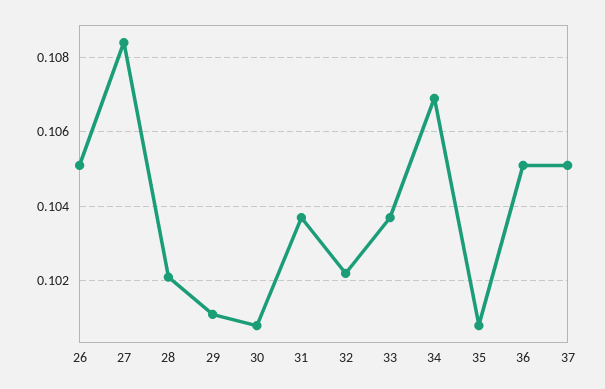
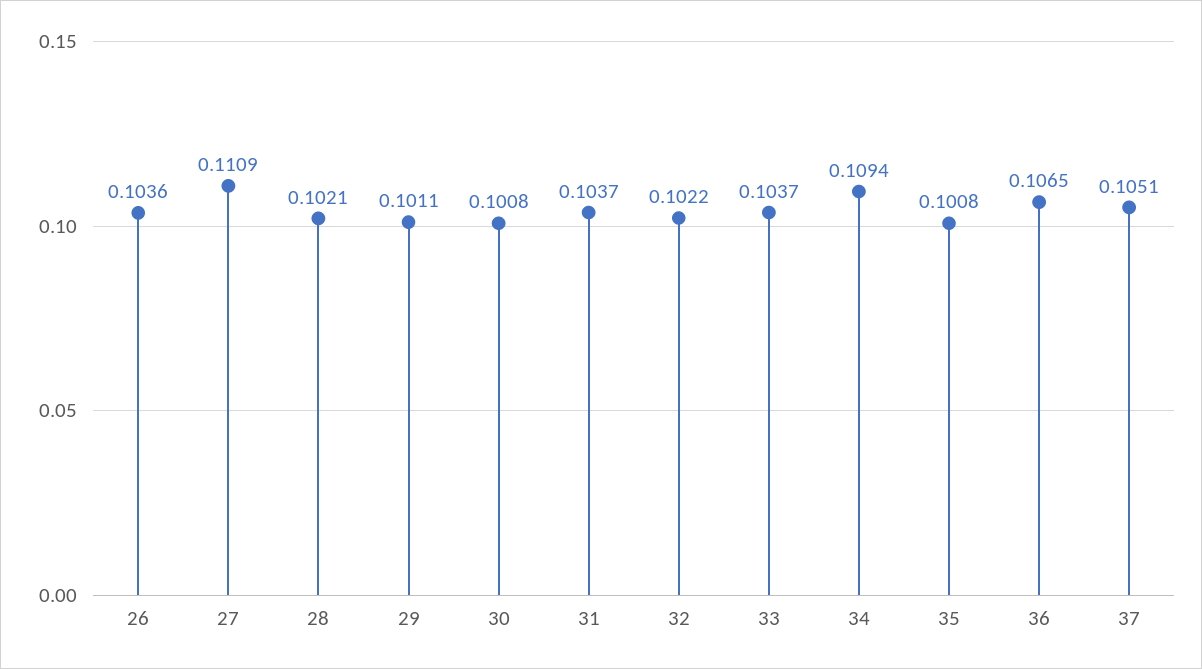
  {
-   "26": 0.105,
+   "26": 0.1036,
-   "27": 0.1085,
+   "27": 0.1109,
    "28": 0.1021,
    "29": 0.1011,
    "30": 0.1008,
    "31": 0.1037,
    "32": 0.1022,
    "33": 0.1037,
-   "34": 0.107,
+   "34": 0.1094,
    "35": 0.1008,
-   "36": 0.105,
+   "36": 0.1065,
    "37": 0.1051
  }

